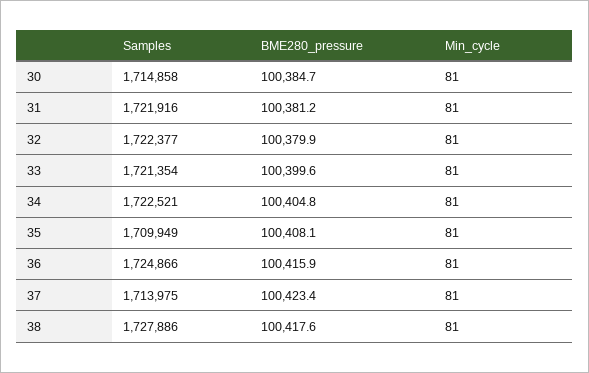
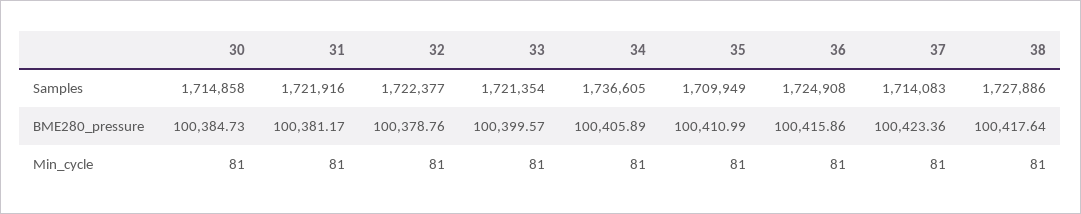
  {
    "Samples": {
      "30": 1714858,
      "31": 1721916,
      "32": 1722377,
      "33": 1721354,
-     "34": 1722521,
+     "34": 1736605,
      "35": 1709949,
-     "36": 1724866,
+     "36": 1724908,
-     "37": 1713975,
+     "37": 1714083,
      "38": 1727886
    },
    "BME280_pressure": {
      "30": 100384.73,
      "31": 100381.17,
-     "32": 100379.9,
+     "32": 100378.76,
      "33": 100399.57,
-     "34": 100404.8,
+     "34": 100405.89,
-     "35": 100408.1,
+     "35": 100410.99,
      "36": 100415.86,
      "37": 100423.36,
      "38": 100417.64
    },
    "Min_cycle": {
      "30": 81,
      "31": 81,
      "32": 81,
      "33": 81,
      "34": 81,
      "35": 81,
      "36": 81,
      "37": 81,
      "38": 81
    }
  }

